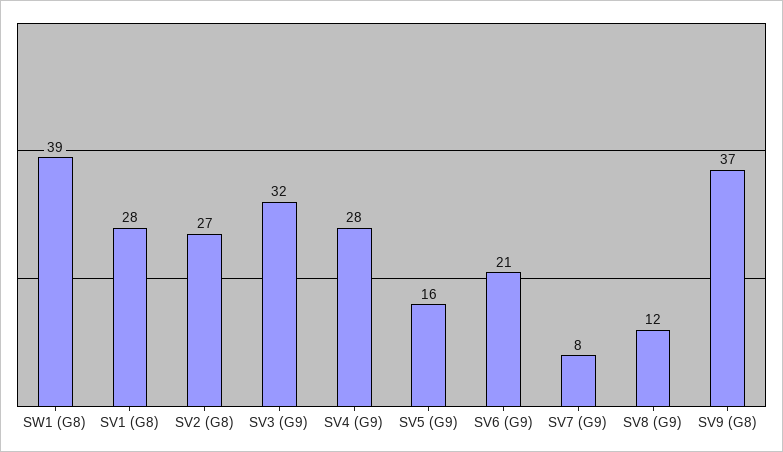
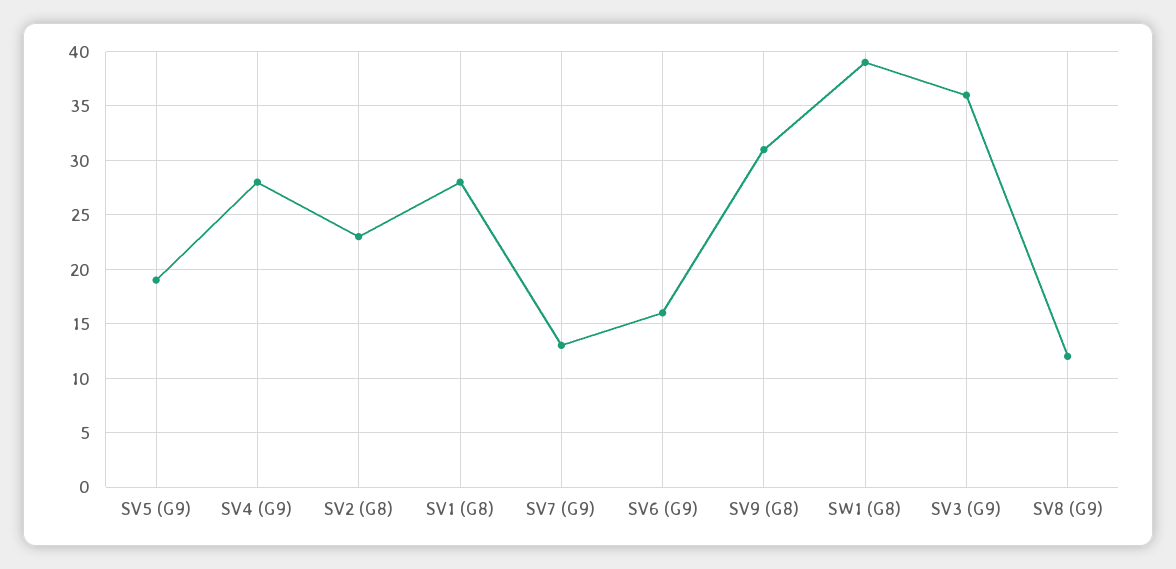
  {
    "SW1 (G8)": 39,
    "SV1 (G8)": 28,
-   "SV2 (G8)": 27,
+   "SV2 (G8)": 23,
-   "SV3 (G9)": 32,
+   "SV3 (G9)": 36,
    "SV4 (G9)": 28,
-   "SV5 (G9)": 16,
+   "SV5 (G9)": 19,
-   "SV6 (G9)": 21,
+   "SV6 (G9)": 16,
-   "SV7 (G9)": 8,
+   "SV7 (G9)": 13,
    "SV8 (G9)": 12,
-   "SV9 (G8)": 37
+   "SV9 (G8)": 31
  }

